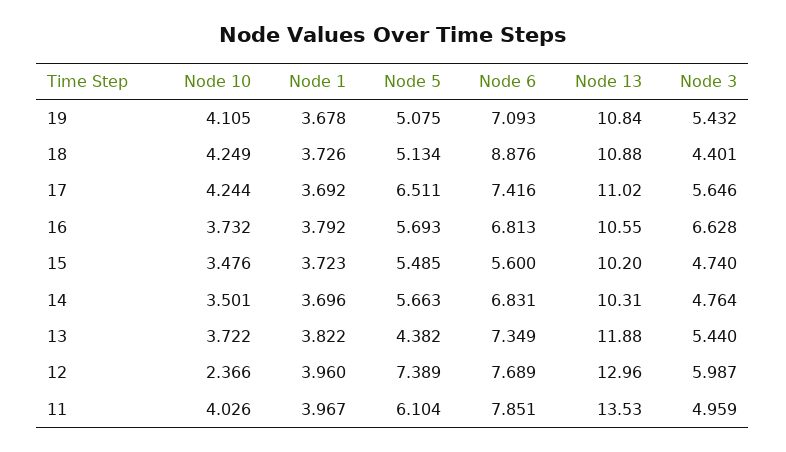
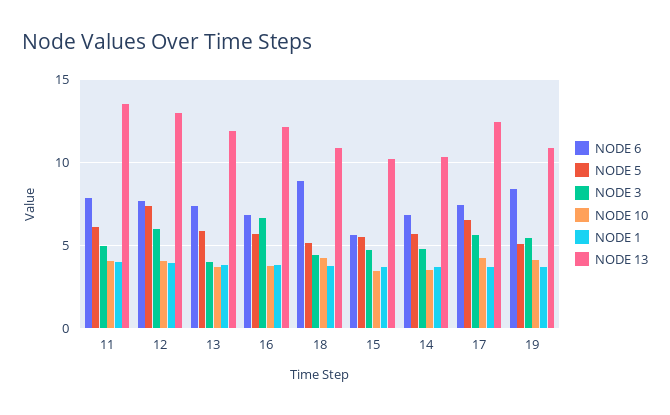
  {
    "Node 10": {
      "19": 4.105,
      "18": 4.249,
      "17": 4.244,
      "16": 3.732,
      "15": 3.476,
      "14": 3.501,
      "13": 3.722,
-     "12": 2.366,
+     "12": 4,
      "11": 4.026
    },
    "Node 1": {
      "19": 3.678,
      "18": 3.726,
      "17": 3.692,
      "16": 3.792,
      "15": 3.723,
      "14": 3.696,
      "13": 3.822,
      "12": 3.96,
      "11": 3.967
    },
    "Node 5": {
      "19": 5.075,
      "18": 5.134,
      "17": 6.511,
      "16": 5.693,
      "15": 5.485,
      "14": 5.663,
-     "13": 4.382,
+     "13": 6,
      "12": 7.389,
      "11": 6.104
    },
    "Node 6": {
-     "19": 7.093,
+     "19": 8.5,
      "18": 8.876,
      "17": 7.416,
      "16": 6.813,
      "15": 5.6,
      "14": 6.831,
      "13": 7.349,
      "12": 7.689,
      "11": 7.851
    },
    "Node 13": {
      "19": 10.84,
      "18": 10.88,
-     "17": 11.02,
+     "17": 12.5,
-     "16": 10.55,
+     "16": 12,
      "15": 10.2,
      "14": 10.31,
      "13": 11.88,
      "12": 12.96,
      "11": 13.53
    },
    "Node 3": {
      "19": 5.432,
      "18": 4.401,
      "17": 5.646,
      "16": 6.628,
      "15": 4.74,
      "14": 4.764,
-     "13": 5.44,
+     "13": 4,
      "12": 5.987,
      "11": 4.959
    }
  }

